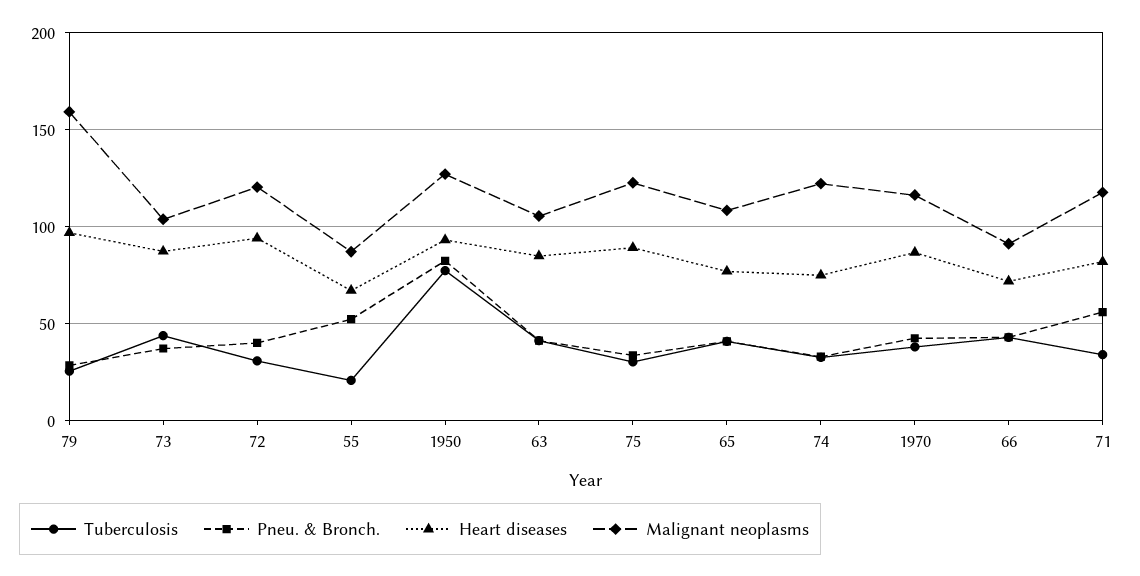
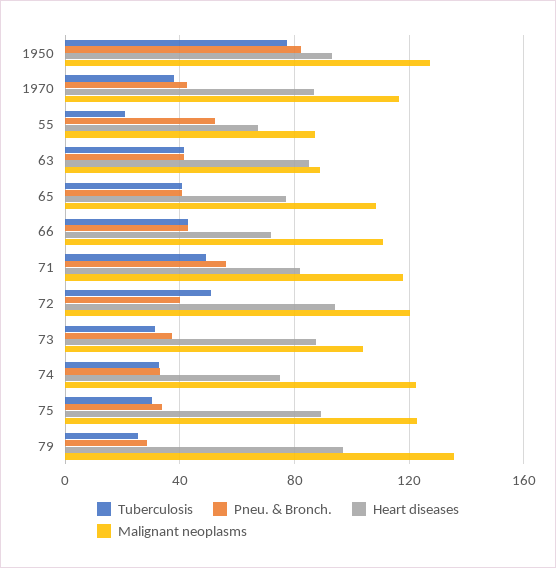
  {
    "Tuberculosis": {
      "79": 25,
-     "73": 45,
+     "73": 30,
-     "72": 30,
+     "72": 50,
      "55": 20,
      "1950": 75,
      "63": 40,
      "75": 30,
      "65": 40,
      "74": 35,
      "1970": 40,
      "66": 45,
-     "71": 35
+     "71": 50
    },
    "Pneu. & Bronch.": {
      "79": 30,
      "73": 35,
      "72": 40,
      "55": 50,
      "1950": 80,
      "63": 40,
      "75": 35,
      "65": 40,
      "74": 35,
      "1970": 45,
      "66": 45,
      "71": 55
    },
    "Heart diseases": {
      "79": 95,
      "73": 85,
      "72": 95,
      "55": 65,
      "1950": 95,
      "63": 85,
      "75": 90,
      "65": 75,
      "74": 75,
      "1970": 85,
      "66": 70,
      "71": 80
    },
    "Malignant neoplasms": {
-     "79": 160,
+     "79": 135,
      "73": 105,
      "72": 120,
      "55": 85,
      "1950": 125,
-     "63": 105,
+     "63": 90,
      "75": 125,
      "65": 110,
      "74": 120,
      "1970": 115,
-     "66": 90,
+     "66": 110,
      "71": 120
    }
  }

